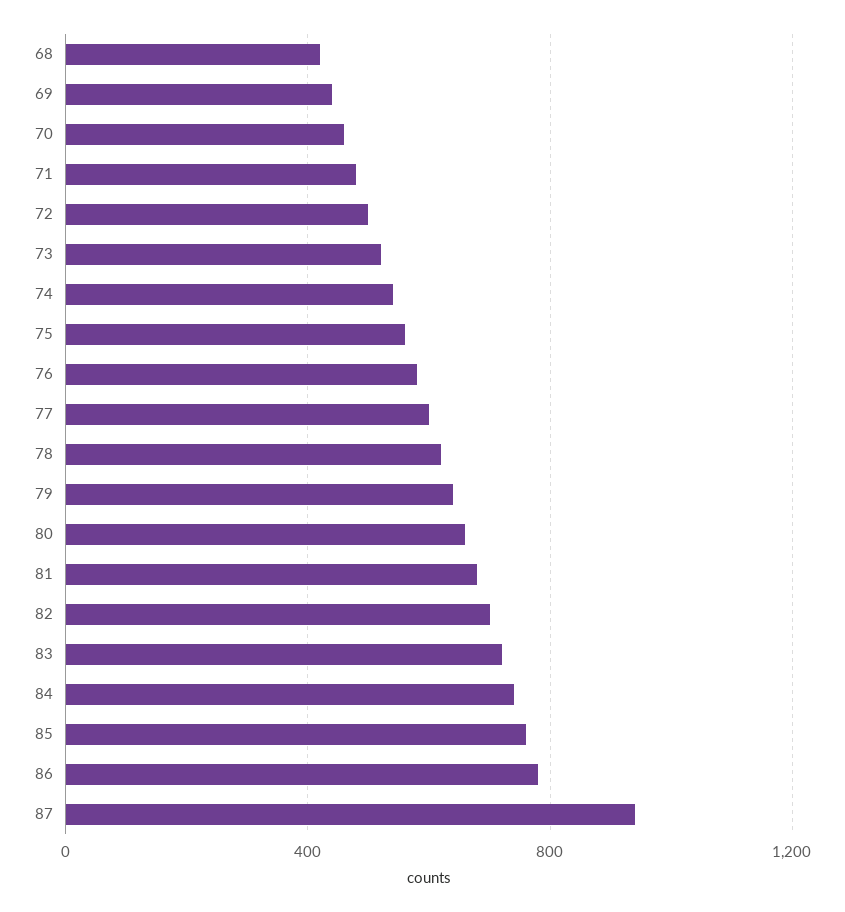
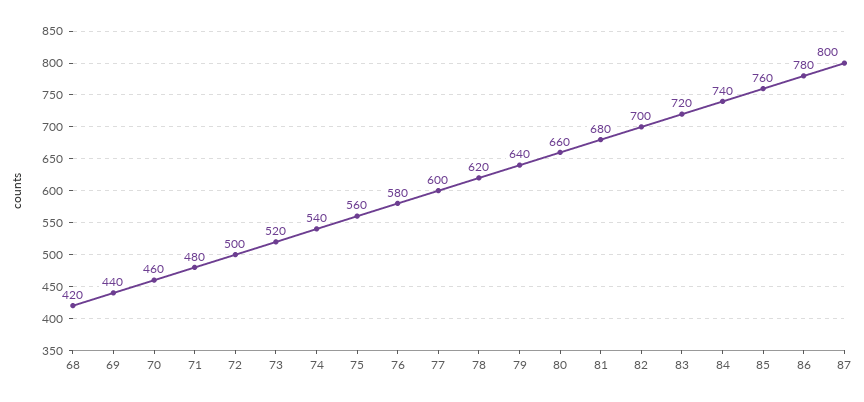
  {
    "68": 420,
    "69": 440,
    "70": 460,
    "71": 480,
    "72": 500,
    "73": 520,
    "74": 540,
    "75": 560,
    "76": 580,
    "77": 600,
    "78": 620,
    "79": 640,
    "80": 660,
    "81": 680,
    "82": 700,
    "83": 720,
    "84": 740,
    "85": 760,
    "86": 780,
-   "87": 950
+   "87": 800
  }

